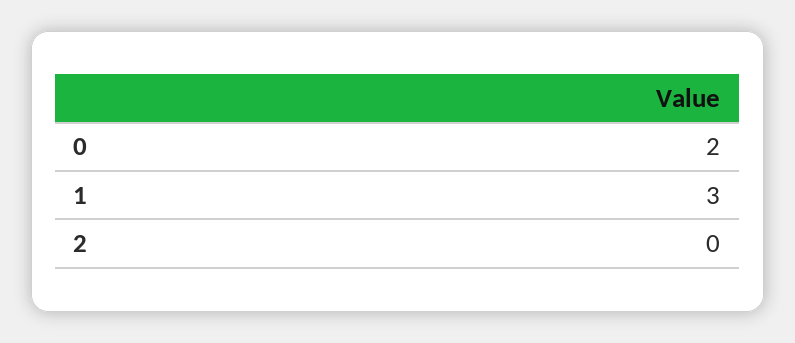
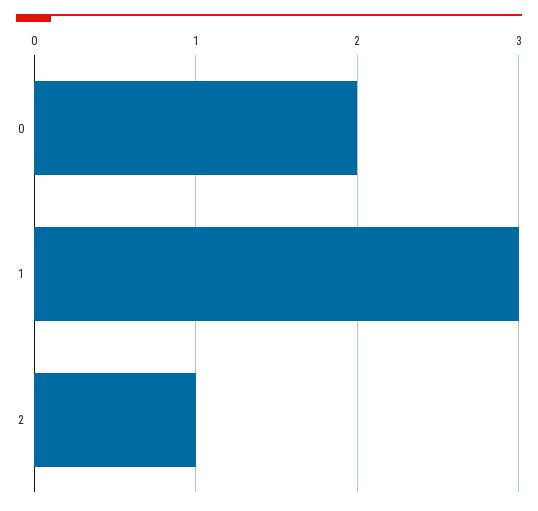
  {
    "0": 2,
    "1": 3,
-   "2": 0
+   "2": 1
  }

